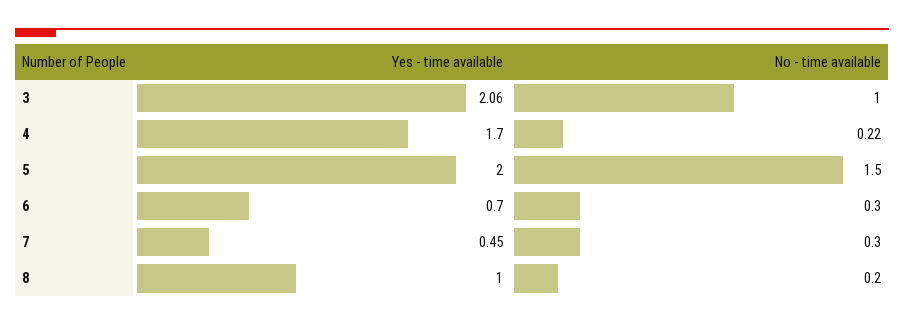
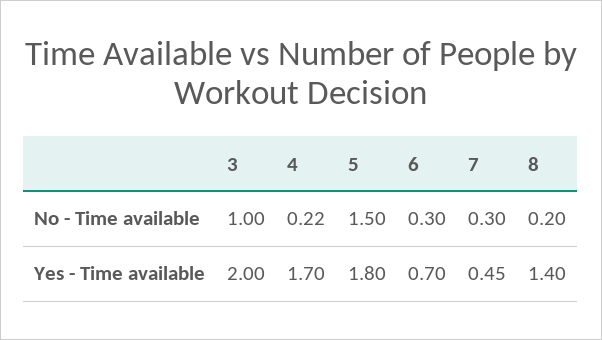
  {
    "Yes - time available": {
-     "3": 2.06,
+     "3": 2,
      "4": 1.7,
-     "5": 2,
+     "5": 1.8,
      "6": 0.7,
      "7": 0.45,
-     "8": 1
+     "8": 1.4
    },
    "No - time available": {
      "3": 1,
      "4": 0.22,
      "5": 1.5,
      "6": 0.3,
      "7": 0.3,
      "8": 0.2
    }
  }

